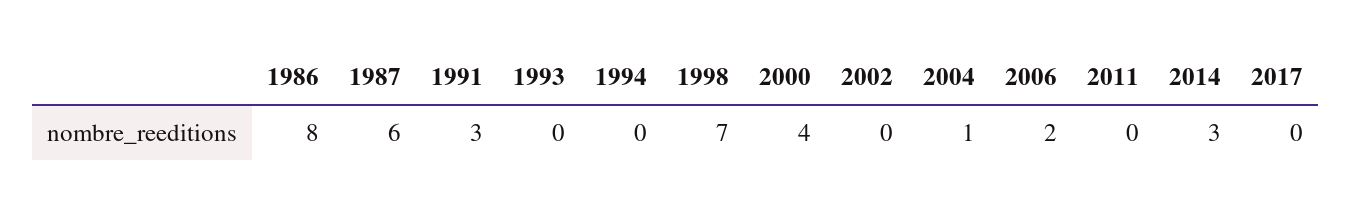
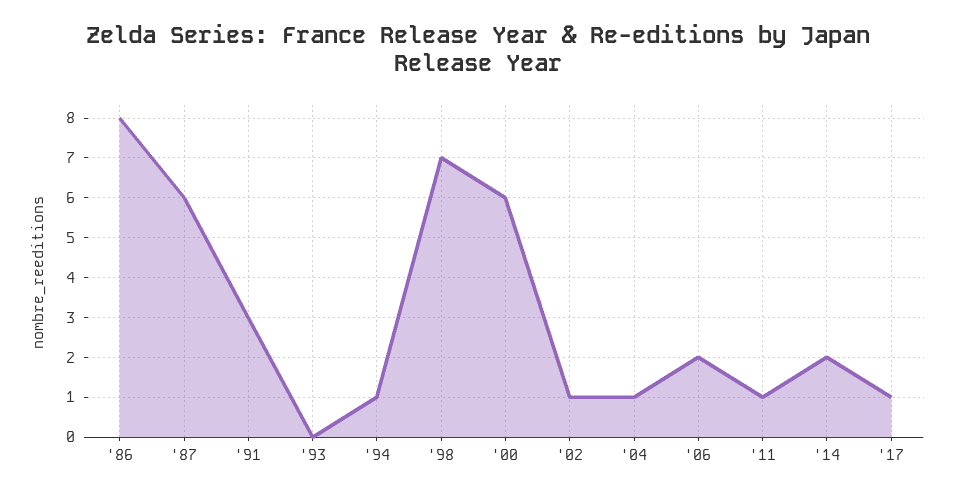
  {
    "1986": 8,
    "1987": 6,
    "1991": 3,
    "1993": 0,
-   "1994": 0,
+   "1994": 1,
    "1998": 7,
-   "2000": 4,
+   "2000": 6,
-   "2002": 0,
+   "2002": 1,
    "2004": 1,
    "2006": 2,
-   "2011": 0,
+   "2011": 1,
-   "2014": 3,
+   "2014": 2,
-   "2017": 0
+   "2017": 1
  }

